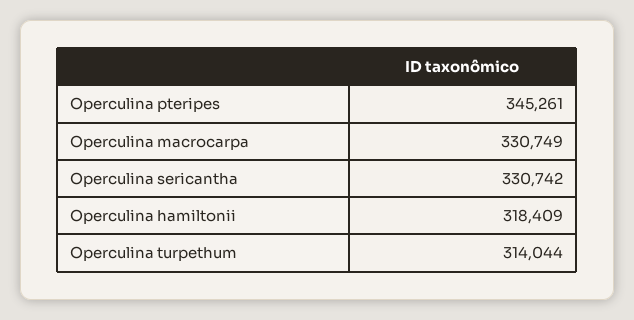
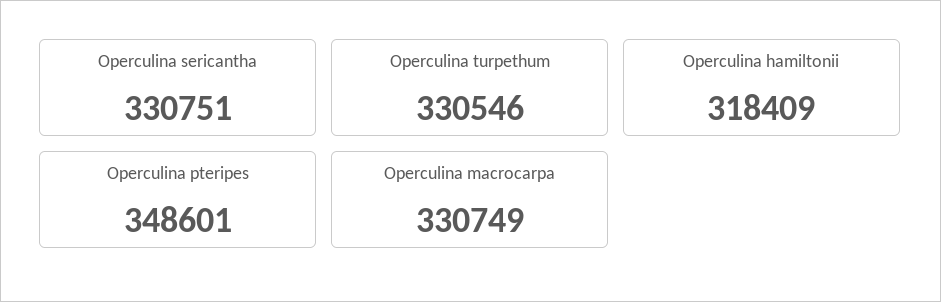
  {
-   "Operculina pteripes": 345261,
+   "Operculina pteripes": 348601,
    "Operculina macrocarpa": 330749,
-   "Operculina sericantha": 330742,
+   "Operculina sericantha": 330751,
    "Operculina hamiltonii": 318409,
-   "Operculina turpethum": 314044
+   "Operculina turpethum": 330546
  }

